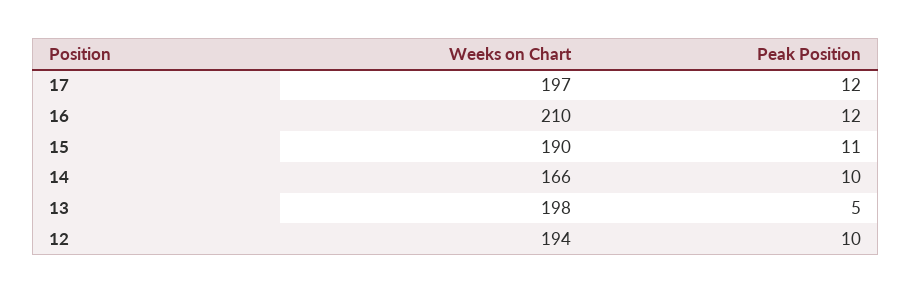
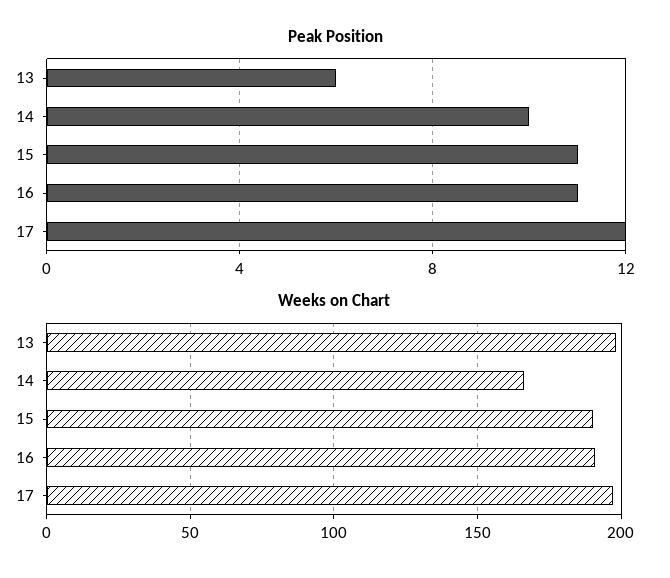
  {
    "Weeks on Chart": {
      "17": 197,
-     "16": 210,
+     "16": 190,
      "15": 190,
      "14": 166,
-     "13": 198,
+     "13": 198
-     "12": 194
    },
    "Peak Position": {
      "17": 12,
-     "16": 12,
+     "16": 11,
      "15": 11,
      "14": 10,
-     "13": 5,
+     "13": 6
-     "12": 10
    }
  }

